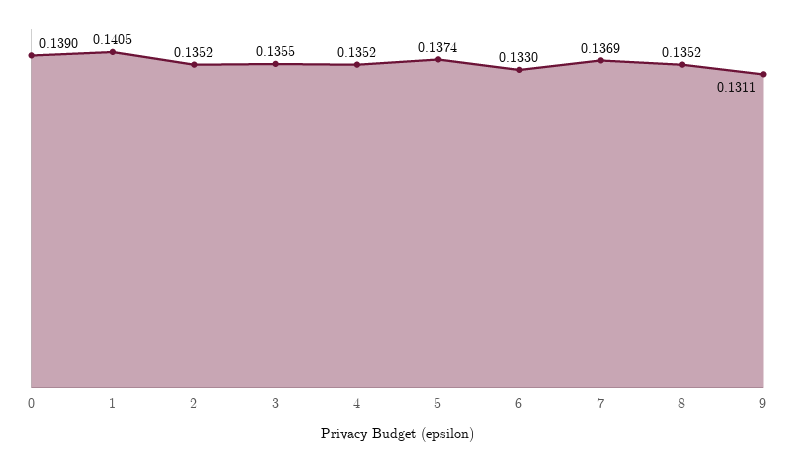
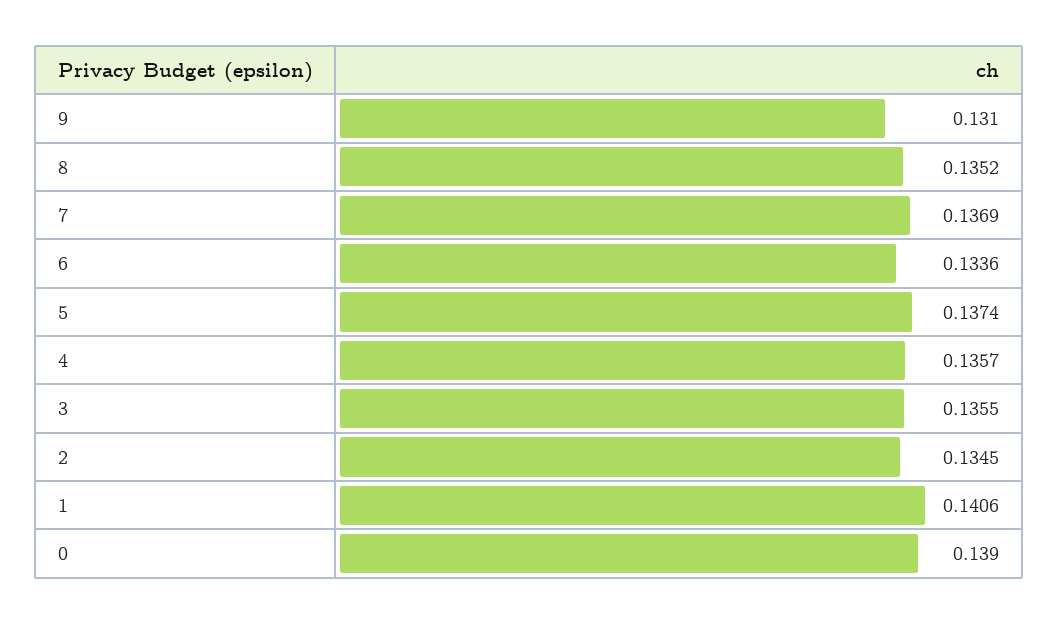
  {
    "0": 0.139,
-   "1": 0.1405,
+   "1": 0.1406,
-   "2": 0.1352,
+   "2": 0.1345,
    "3": 0.1355,
-   "4": 0.1352,
+   "4": 0.1357,
    "5": 0.1374,
-   "6": 0.133,
+   "6": 0.1336,
    "7": 0.1369,
    "8": 0.1352,
-   "9": 0.1311
+   "9": 0.131
  }

